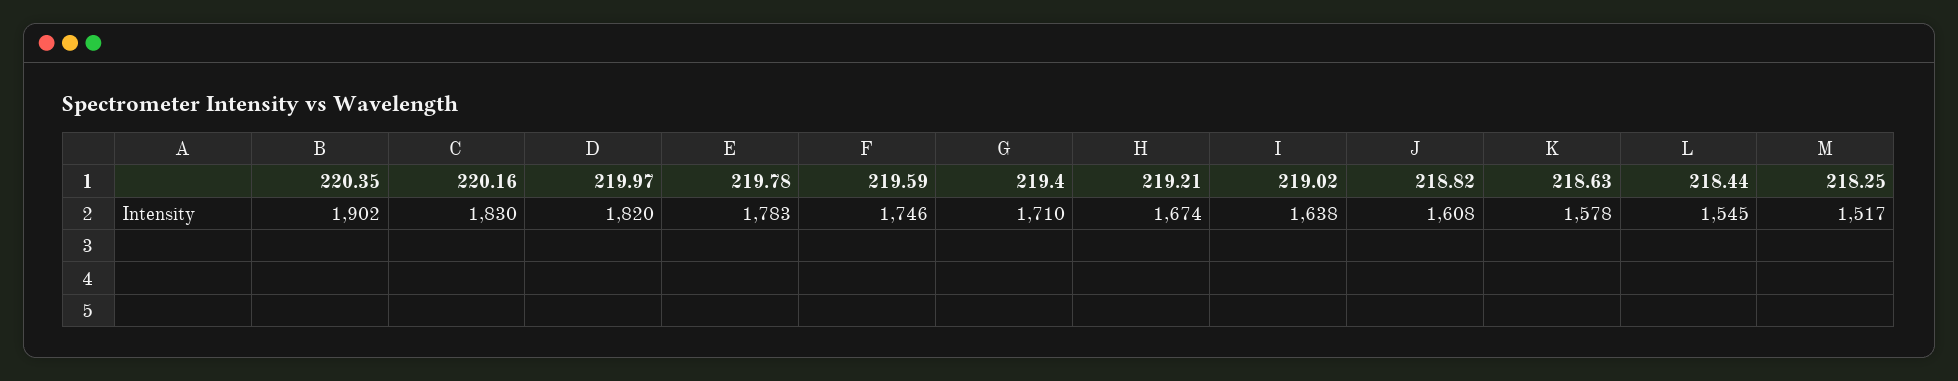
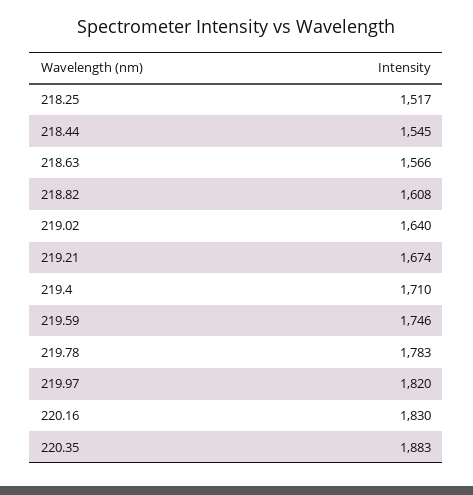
  {
-   "220.35": 1902,
+   "220.35": 1883,
    "220.16": 1830,
    "219.97": 1820,
    "219.78": 1783,
    "219.59": 1746,
    "219.4": 1710,
    "219.21": 1674,
-   "219.02": 1638,
+   "219.02": 1640,
    "218.82": 1608,
-   "218.63": 1578,
+   "218.63": 1566,
    "218.44": 1545,
    "218.25": 1517
  }

